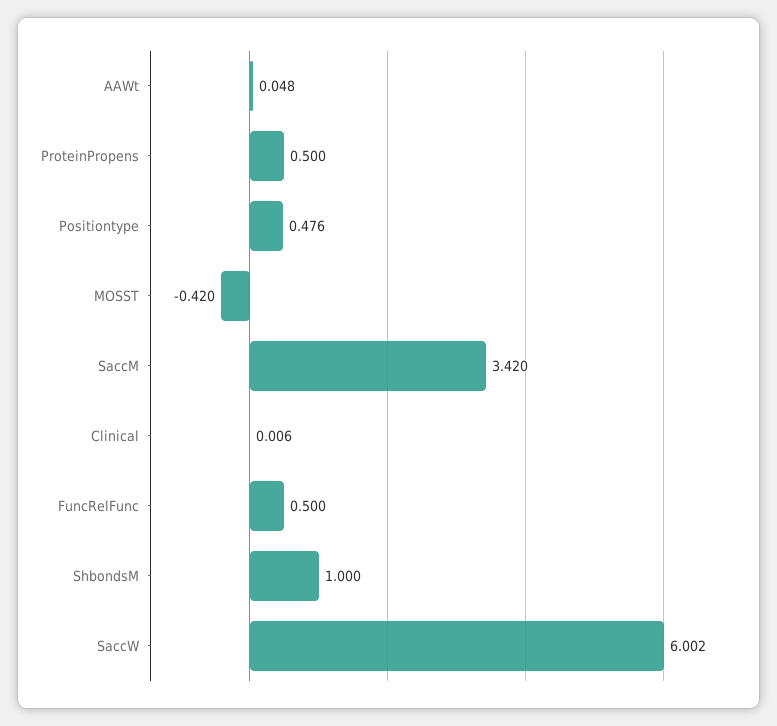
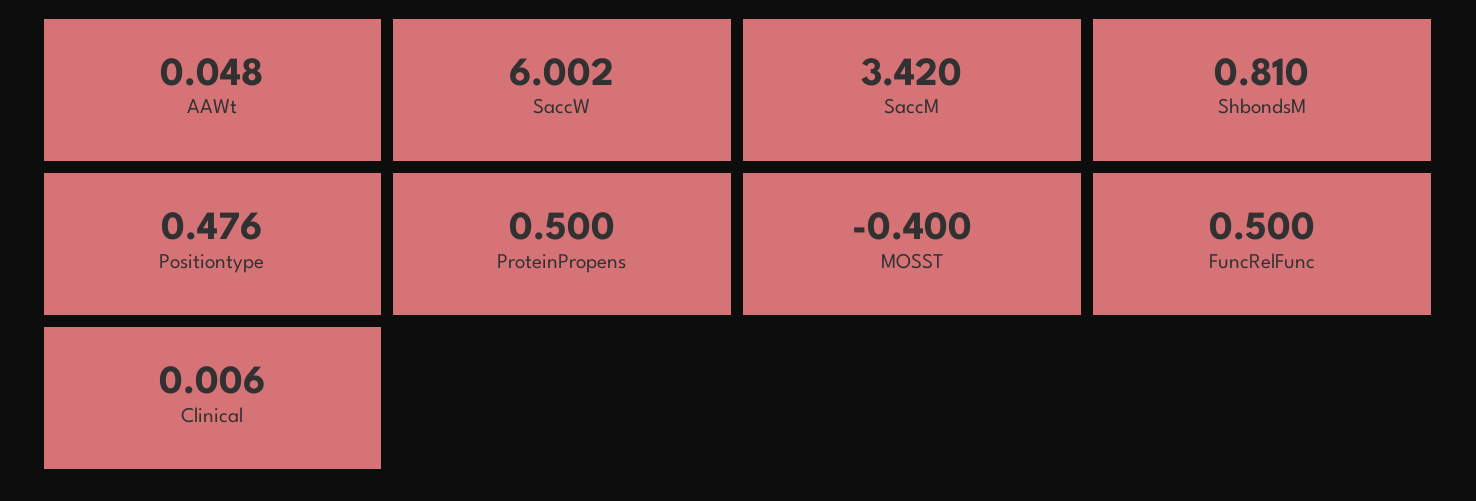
  {
    "AAWt": 0.048,
    "ProteinPropens": 0.5,
    "Positiontype": 0.476,
-   "MOSST": -0.42,
+   "MOSST": -0.4,
    "SaccM": 3.42,
    "Clinical": 0.006,
    "FuncRelFunc": 0.5,
-   "ShbondsM": 1,
+   "ShbondsM": 0.81,
    "SaccW": 6.002
  }

